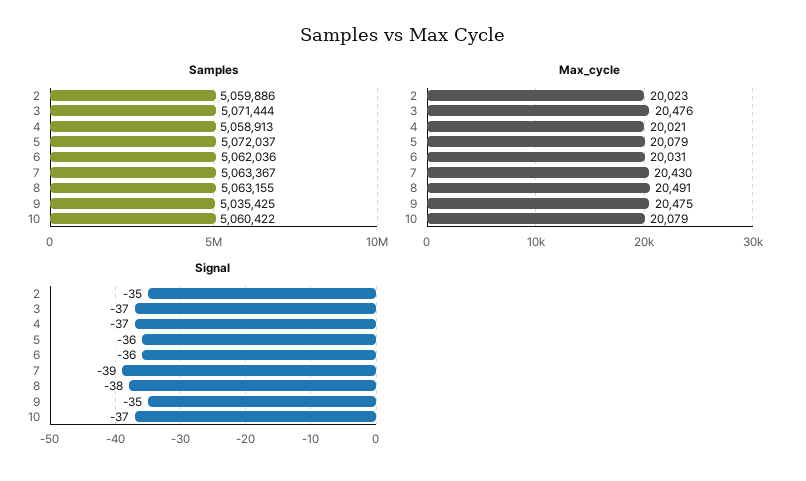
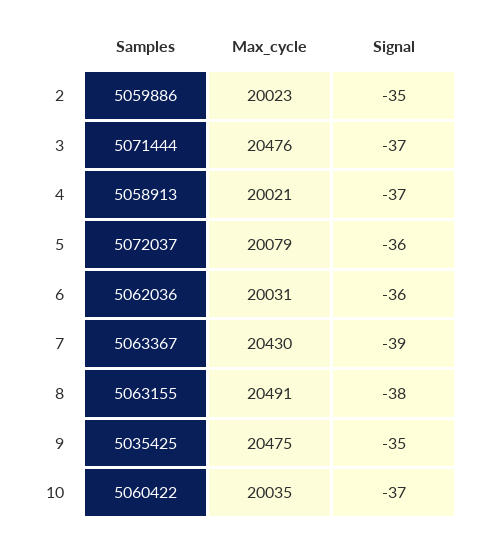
  {
    "Samples": {
      "2": 5059886,
      "3": 5071444,
      "4": 5058913,
      "5": 5072037,
      "6": 5062036,
      "7": 5063367,
      "8": 5063155,
      "9": 5035425,
      "10": 5060422
    },
    "Max_cycle": {
      "2": 20023,
      "3": 20476,
      "4": 20021,
      "5": 20079,
      "6": 20031,
      "7": 20430,
      "8": 20491,
      "9": 20475,
-     "10": 20079
+     "10": 20035
    },
    "Signal": {
      "2": -35,
      "3": -37,
      "4": -37,
      "5": -36,
      "6": -36,
      "7": -39,
      "8": -38,
      "9": -35,
      "10": -37
    }
  }

